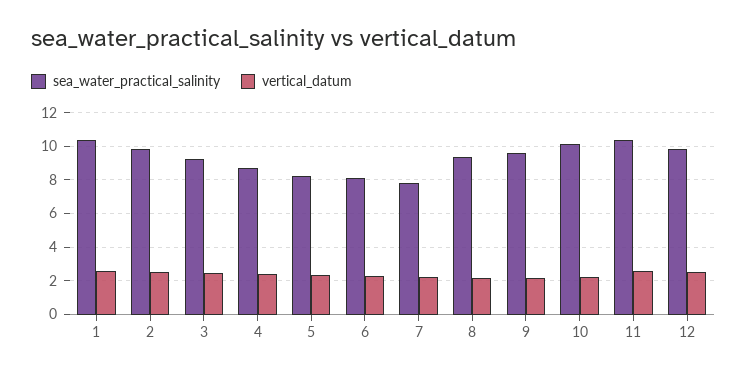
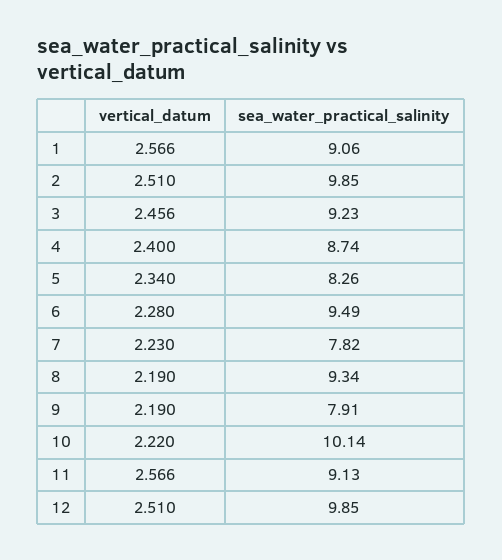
  {
    "sea_water_practical_salinity": {
-     "1": 10.5,
+     "1": 9.06,
      "2": 9.85,
      "3": 9.23,
      "4": 8.74,
      "5": 8.26,
-     "6": 8,
+     "6": 9.49,
      "7": 7.82,
      "8": 9.34,
-     "9": 9.5,
+     "9": 7.91,
      "10": 10.14,
-     "11": 10.5,
+     "11": 9.13,
      "12": 9.85
    },
    "vertical_datum": {
      "1": 2.566,
      "2": 2.51,
      "3": 2.456,
      "4": 2.4,
      "5": 2.34,
      "6": 2.28,
      "7": 2.23,
      "8": 2.19,
      "9": 2.19,
      "10": 2.22,
      "11": 2.566,
      "12": 2.51
    }
  }

